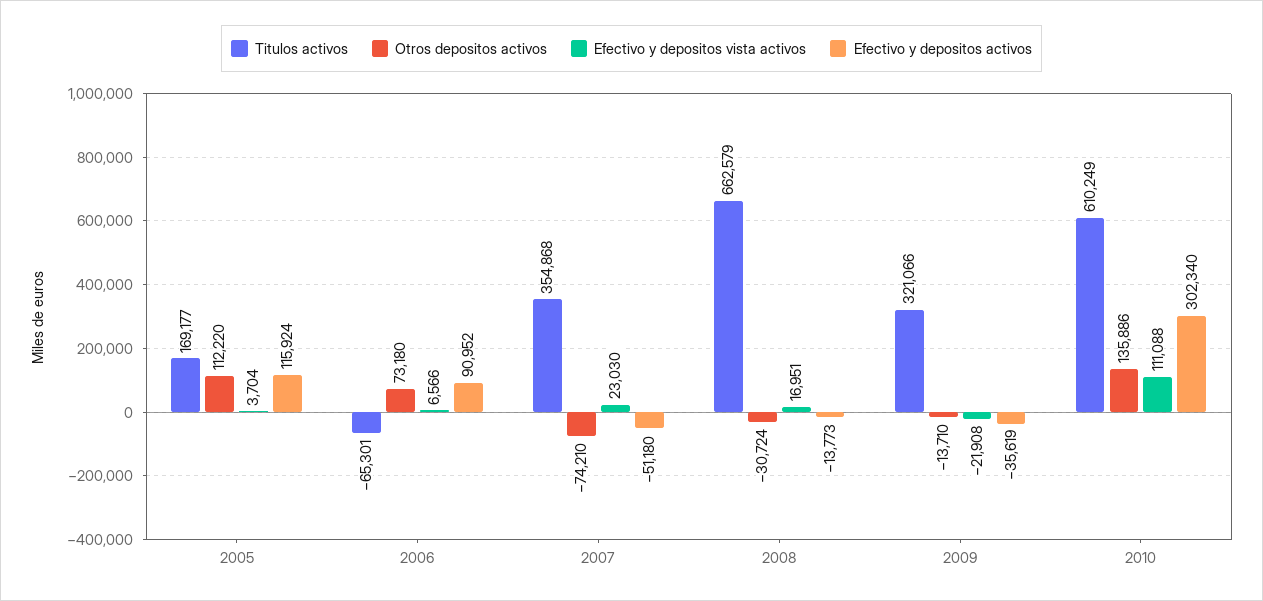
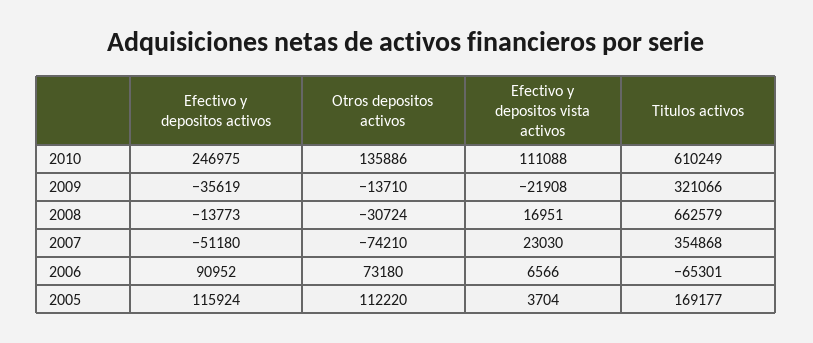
  {
    "Titulos activos": {
      "2005": 169177,
      "2006": -65301,
      "2007": 354868,
      "2008": 662579,
      "2009": 321066,
      "2010": 610249
    },
    "Otros depositos activos": {
      "2005": 112220,
      "2006": 73180,
      "2007": -74210,
      "2008": -30724,
      "2009": -13710,
      "2010": 135886
    },
    "Efectivo y depositos vista activos": {
      "2005": 3704,
      "2006": 6566,
      "2007": 23030,
      "2008": 16951,
      "2009": -21908,
      "2010": 111088
    },
    "Efectivo y depositos activos": {
      "2005": 115924,
      "2006": 90952,
      "2007": -51180,
      "2008": -13773,
      "2009": -35619,
-     "2010": 302340
+     "2010": 246975
    }
  }

